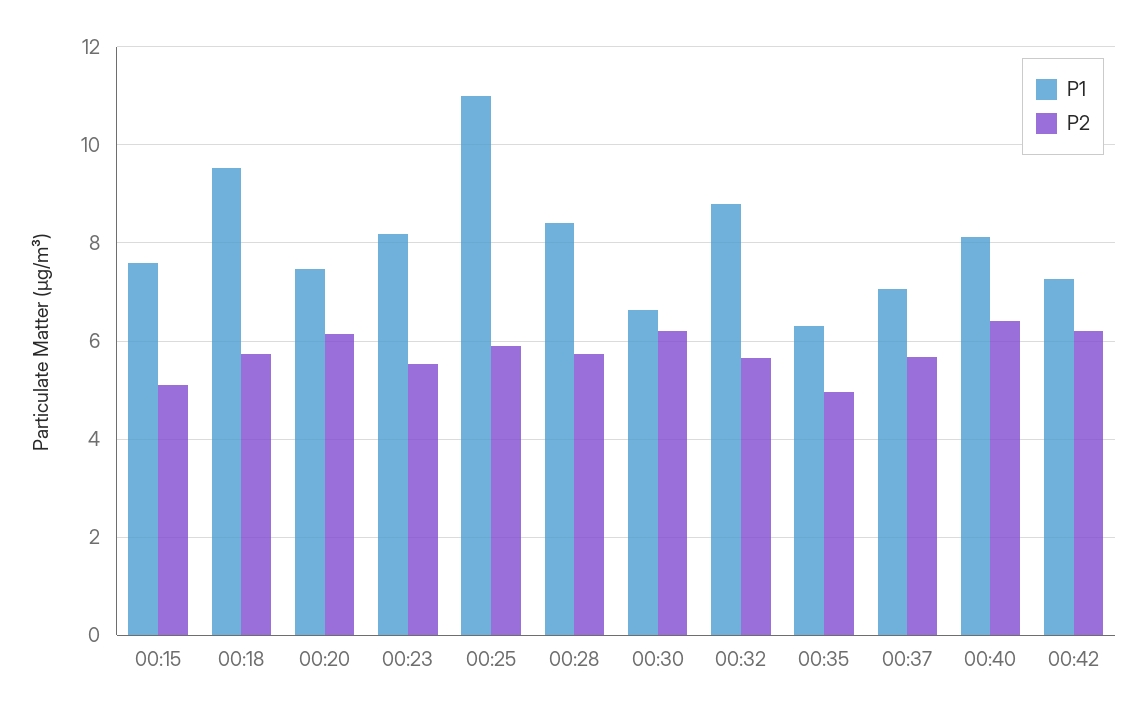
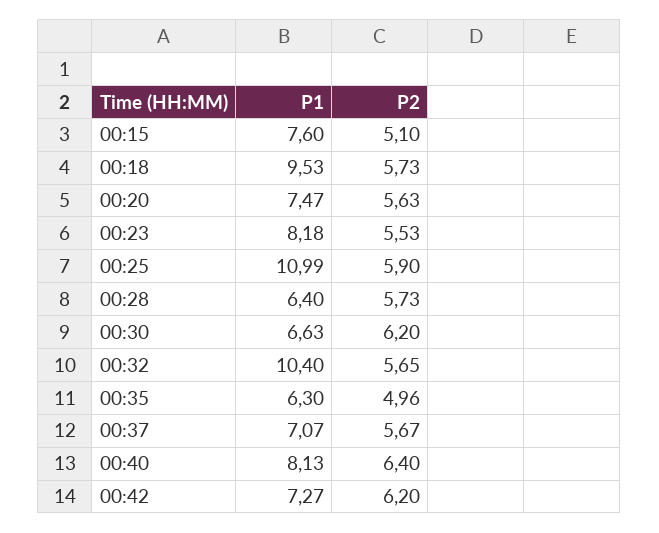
  {
    "P1": {
      "00:15": 7.6,
      "00:18": 9.53,
      "00:20": 7.47,
      "00:23": 8.18,
      "00:25": 10.99,
-     "00:28": 8.4,
+     "00:28": 6.4,
      "00:30": 6.63,
-     "00:32": 8.8,
+     "00:32": 10.4,
      "00:35": 6.3,
      "00:37": 7.07,
      "00:40": 8.13,
      "00:42": 7.27
    },
    "P2": {
      "00:15": 5.1,
      "00:18": 5.73,
-     "00:20": 6.2,
+     "00:20": 5.63,
      "00:23": 5.53,
      "00:25": 5.9,
      "00:28": 5.73,
      "00:30": 6.2,
      "00:32": 5.65,
      "00:35": 4.96,
      "00:37": 5.67,
      "00:40": 6.4,
      "00:42": 6.2
    }
  }

